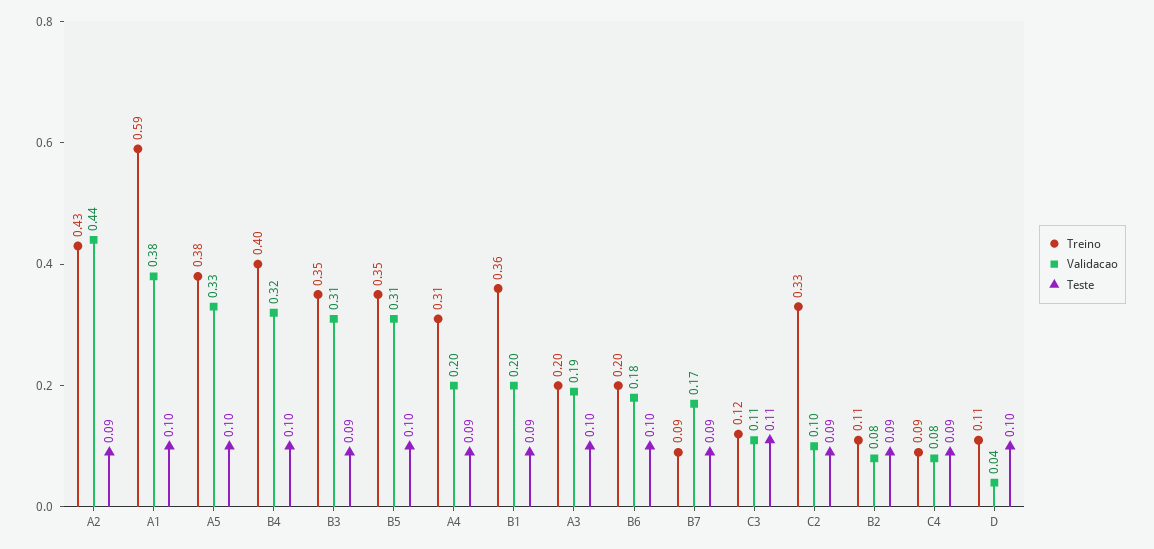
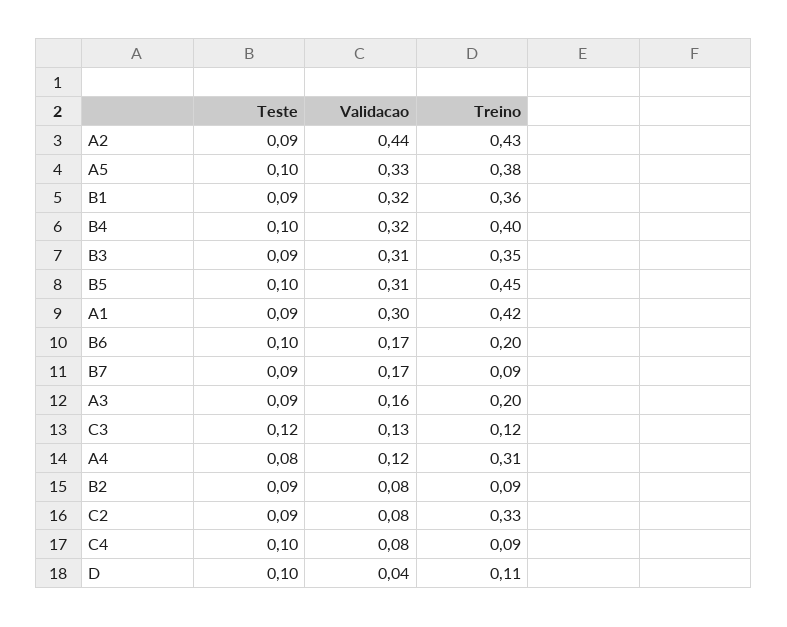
  {
    "Treino": {
      "A2": 0.43,
-     "A1": 0.59,
+     "A1": 0.42,
      "A5": 0.38,
      "B4": 0.4,
      "B3": 0.35,
-     "B5": 0.35,
+     "B5": 0.45,
      "A4": 0.31,
      "B1": 0.36,
      "A3": 0.2,
      "B6": 0.2,
      "B7": 0.09,
      "C3": 0.12,
      "C2": 0.33,
-     "B2": 0.11,
+     "B2": 0.09,
      "C4": 0.09,
      "D": 0.11
    },
    "Validacao": {
      "A2": 0.44,
-     "A1": 0.38,
+     "A1": 0.3,
      "A5": 0.33,
      "B4": 0.32,
      "B3": 0.31,
      "B5": 0.31,
-     "A4": 0.2,
+     "A4": 0.12,
-     "B1": 0.2,
+     "B1": 0.32,
-     "A3": 0.19,
+     "A3": 0.16,
-     "B6": 0.18,
+     "B6": 0.17,
      "B7": 0.17,
-     "C3": 0.11,
+     "C3": 0.13,
-     "C2": 0.1,
+     "C2": 0.08,
      "B2": 0.08,
      "C4": 0.08,
      "D": 0.04
    },
    "Teste": {
      "A2": 0.09,
-     "A1": 0.1,
+     "A1": 0.09,
      "A5": 0.1,
      "B4": 0.1,
      "B3": 0.09,
      "B5": 0.1,
-     "A4": 0.09,
+     "A4": 0.08,
      "B1": 0.09,
-     "A3": 0.1,
+     "A3": 0.09,
      "B6": 0.1,
      "B7": 0.09,
-     "C3": 0.11,
+     "C3": 0.12,
      "C2": 0.09,
      "B2": 0.09,
-     "C4": 0.09,
+     "C4": 0.1,
      "D": 0.1
    }
  }

